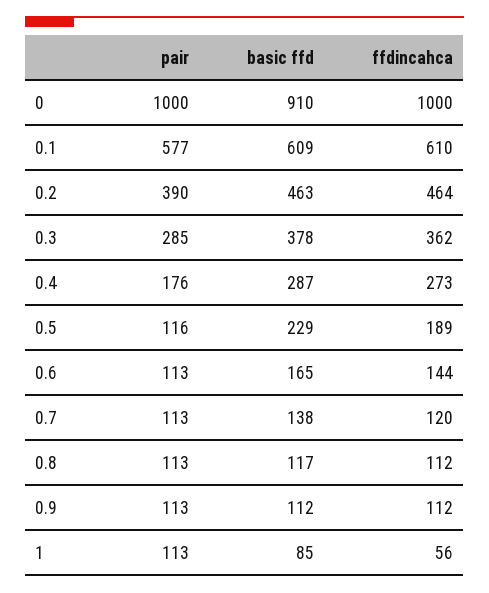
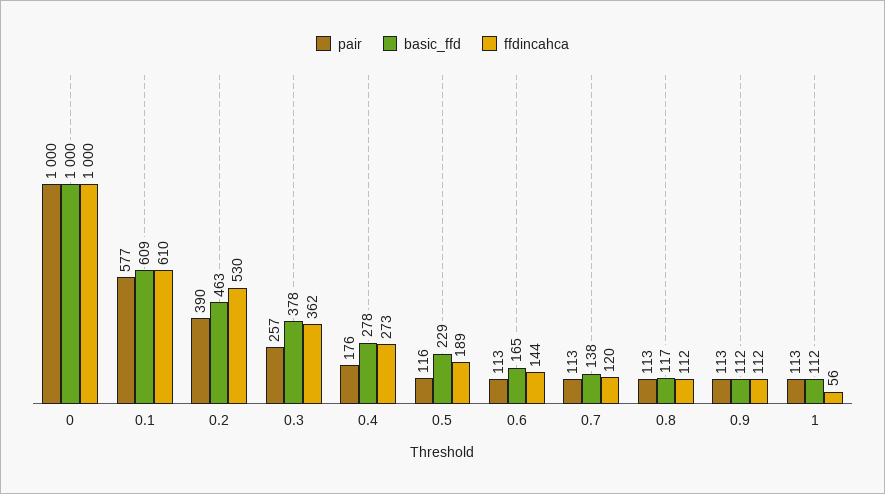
  {
    "pair": {
      "0": 1000,
      "0.1": 577,
      "0.2": 390,
-     "0.3": 285,
+     "0.3": 257,
      "0.4": 176,
      "0.5": 116,
      "0.6": 113,
      "0.7": 113,
      "0.8": 113,
      "0.9": 113,
      "1": 113
    },
    "basic ffd": {
-     "0": 910,
+     "0": 1000,
      "0.1": 609,
      "0.2": 463,
      "0.3": 378,
-     "0.4": 287,
+     "0.4": 278,
      "0.5": 229,
      "0.6": 165,
      "0.7": 138,
      "0.8": 117,
      "0.9": 112,
-     "1": 85
+     "1": 112
    },
    "ffdincahca": {
      "0": 1000,
      "0.1": 610,
-     "0.2": 464,
+     "0.2": 530,
      "0.3": 362,
      "0.4": 273,
      "0.5": 189,
      "0.6": 144,
      "0.7": 120,
      "0.8": 112,
      "0.9": 112,
      "1": 56
    }
  }

